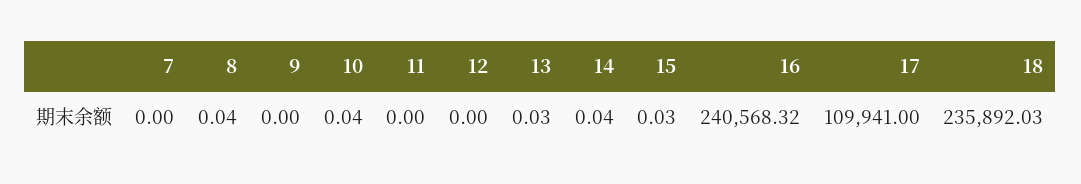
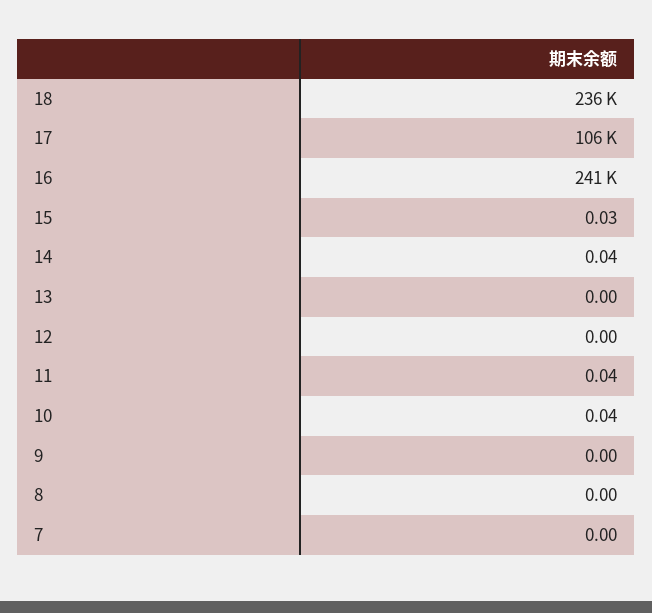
  {
    "7": 0,
-   "8": 0.04,
+   "8": 0,
    "9": 0,
    "10": 0.04,
-   "11": 0,
+   "11": 0.04,
    "12": 0,
-   "13": 0.03,
+   "13": 0,
    "14": 0.04,
    "15": 0.03,
    "16": 240568.32,
-   "17": 109941,
+   "17": 106000,
    "18": 235892.03
  }

